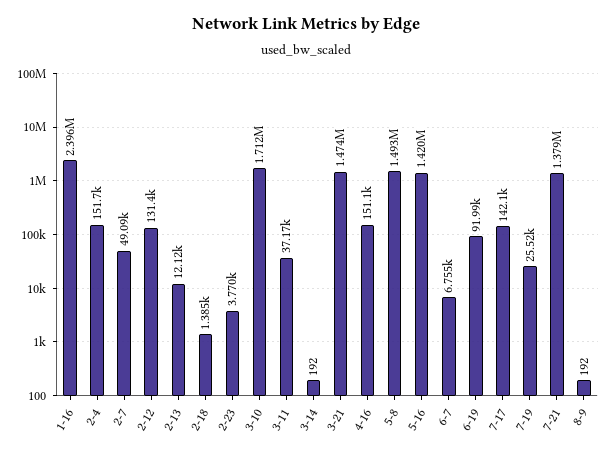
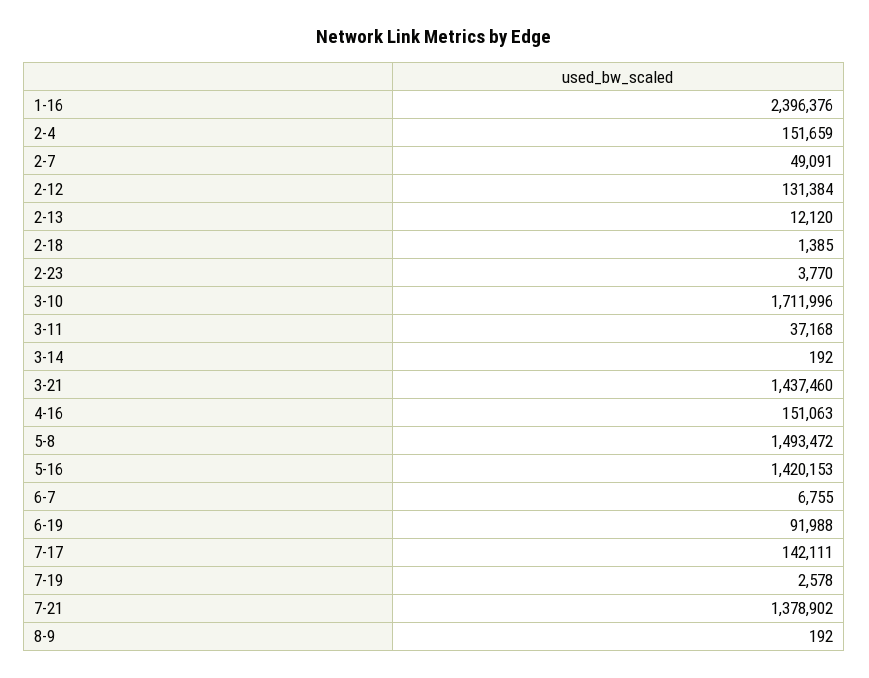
  {
    "1-16": 2396376,
    "2-4": 151659,
    "2-7": 49091,
    "2-12": 131384,
    "2-13": 12120,
    "2-18": 1385,
    "2-23": 3770,
    "3-10": 1711996,
    "3-11": 37168,
    "3-14": 192,
-   "3-21": 1474000,
+   "3-21": 1437460,
    "4-16": 151063,
    "5-8": 1493472,
    "5-16": 1420153,
    "6-7": 6755,
    "6-19": 91988,
    "7-17": 142111,
-   "7-19": 25520,
+   "7-19": 2578,
    "7-21": 1378902,
    "8-9": 192
  }

